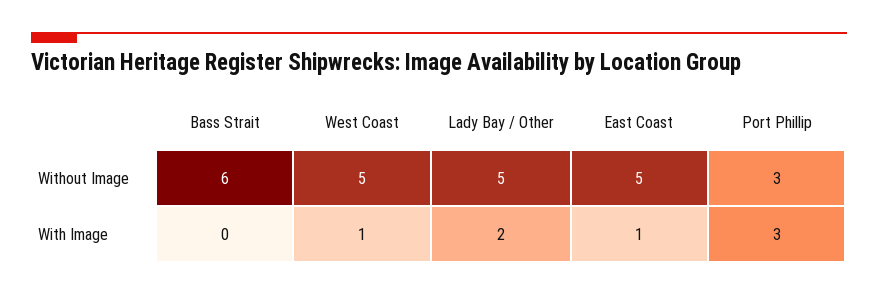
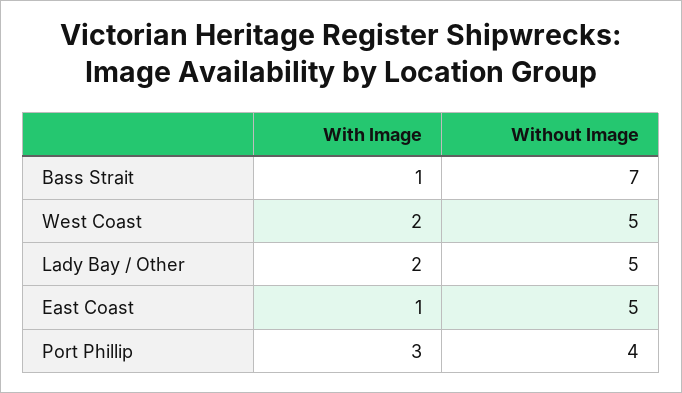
  {
    "Bass Strait": {
-     "Without Image": 6,
+     "Without Image": 7,
-     "With Image": 0
+     "With Image": 1
    },
    "West Coast": {
      "Without Image": 5,
-     "With Image": 1
+     "With Image": 2
    },
    "Lady Bay / Other": {
      "Without Image": 5,
      "With Image": 2
    },
    "East Coast": {
      "Without Image": 5,
      "With Image": 1
    },
    "Port Phillip": {
-     "Without Image": 3,
+     "Without Image": 4,
      "With Image": 3
    }
  }

